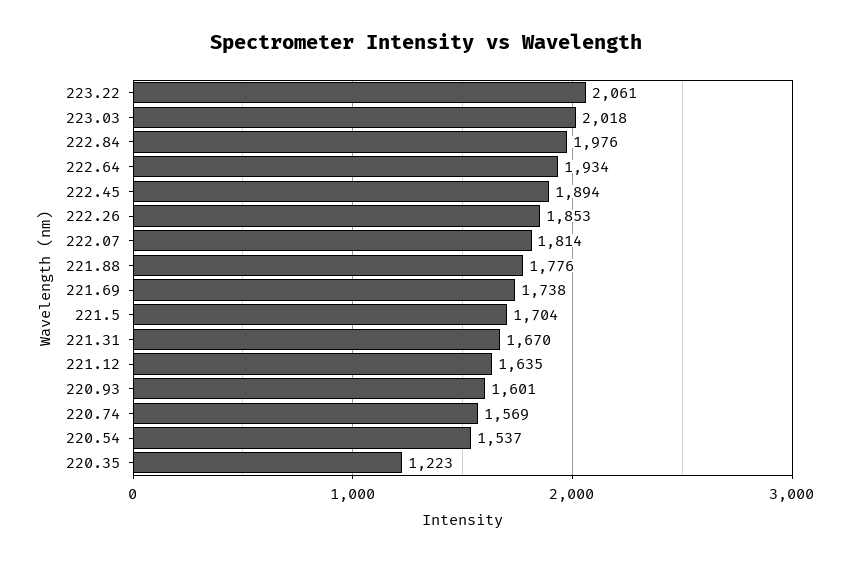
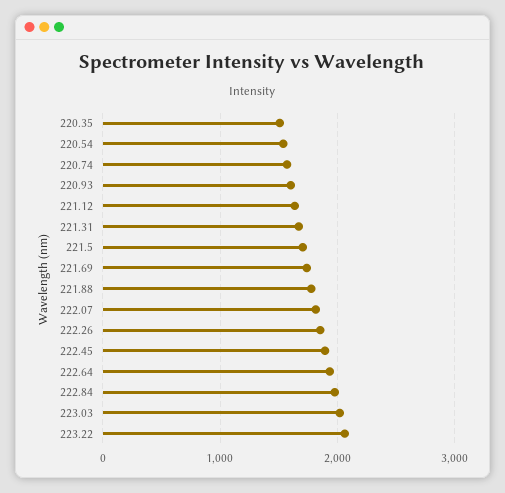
  {
    "223.22": 2061,
    "223.03": 2018,
    "222.84": 1976,
    "222.64": 1934,
    "222.45": 1894,
    "222.26": 1853,
    "222.07": 1814,
    "221.88": 1776,
    "221.69": 1738,
    "221.5": 1704,
    "221.31": 1670,
    "221.12": 1635,
    "220.93": 1601,
    "220.74": 1569,
    "220.54": 1537,
-   "220.35": 1223
+   "220.35": 1500
  }

